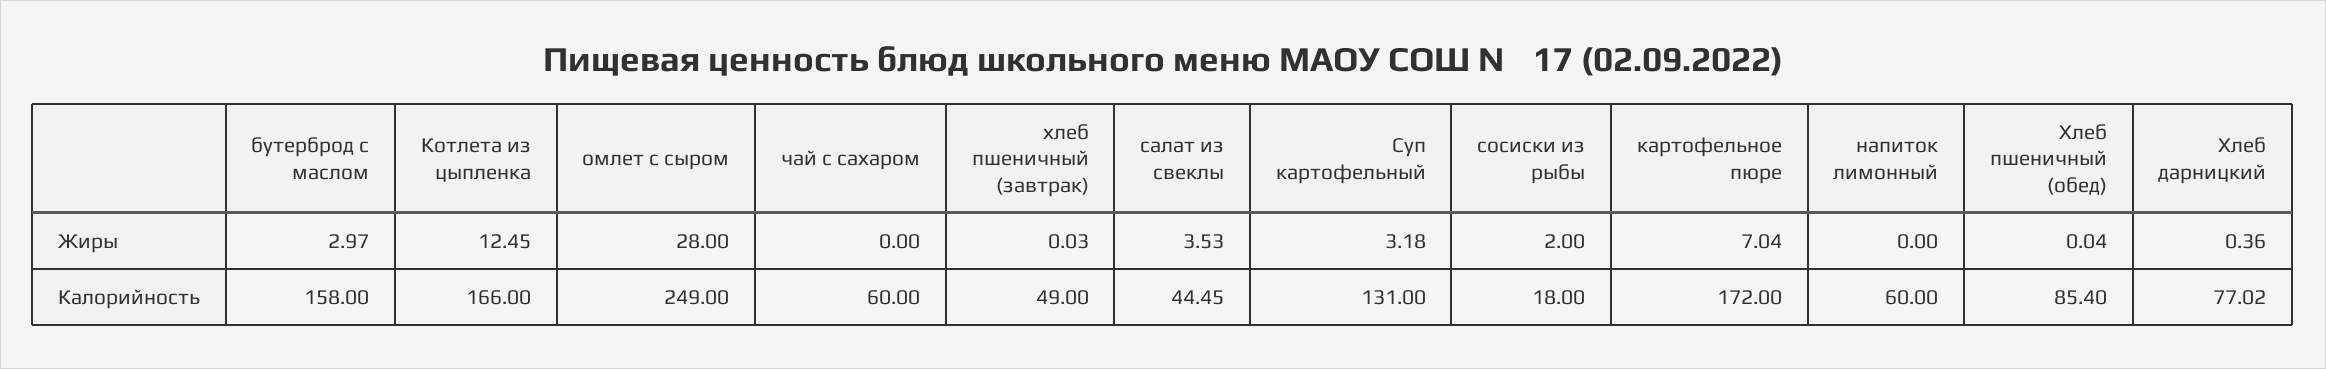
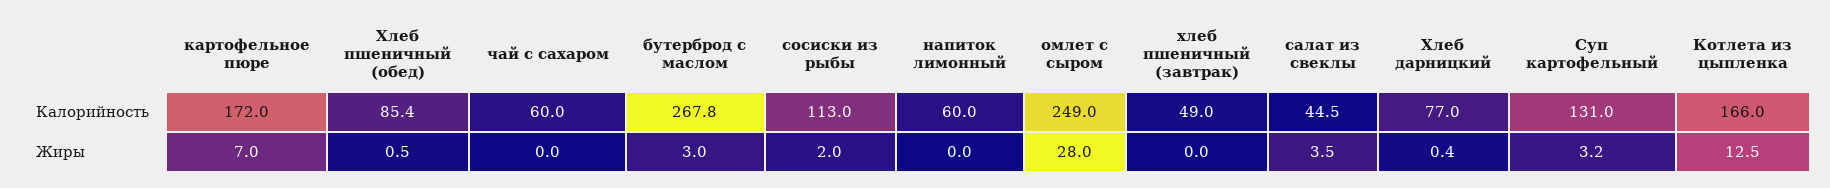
  {
    "бутерброд с маслом": {
      "Жиры": 2.97,
-     "Калорийность": 158
+     "Калорийность": 267.8
    },
    "Котлета из цыпленка": {
      "Жиры": 12.45,
      "Калорийность": 166
    },
    "омлет с сыром": {
      "Жиры": 28,
      "Калорийность": 249
    },
    "чай с сахаром": {
      "Жиры": 0,
      "Калорийность": 60
    },
    "хлеб пшеничный (завтрак)": {
      "Жиры": 0.03,
      "Калорийность": 49
    },
    "салат из свеклы": {
      "Жиры": 3.53,
      "Калорийность": 44.45
    },
    "Суп картофельный": {
      "Жиры": 3.18,
      "Калорийность": 131
    },
    "сосиски из рыбы": {
      "Жиры": 2,
-     "Калорийность": 18
+     "Калорийность": 113
    },
    "картофельное пюре": {
      "Жиры": 7.04,
      "Калорийность": 172
    },
    "напиток лимонный": {
      "Жиры": 0,
      "Калорийность": 60
    },
    "Хлеб пшеничный (обед)": {
-     "Жиры": 0.04,
+     "Жиры": 0.5,
      "Калорийность": 85.4
    },
    "Хлеб дарницкий": {
      "Жиры": 0.36,
      "Калорийность": 77.02
    }
  }

